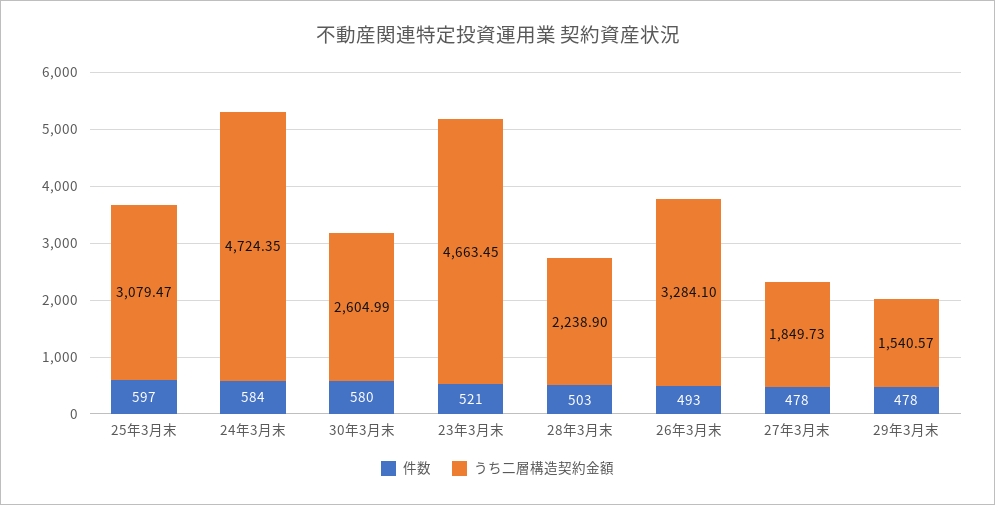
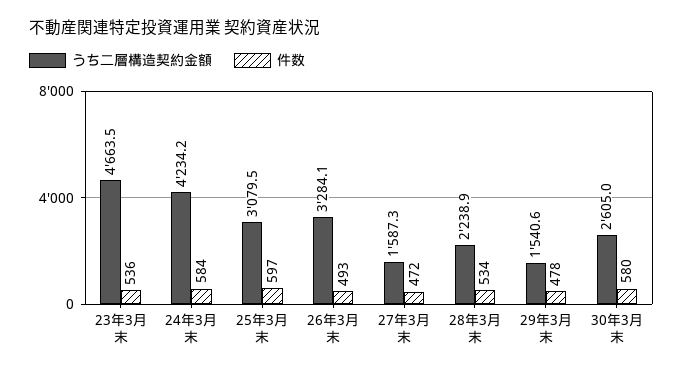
  {
    "件数": {
      "25年3月末": 597,
      "24年3月末": 584,
      "30年3月末": 580,
-     "23年3月末": 521,
+     "23年3月末": 536,
-     "28年3月末": 503,
+     "28年3月末": 534,
      "26年3月末": 493,
-     "27年3月末": 478,
+     "27年3月末": 472,
      "29年3月末": 478
    },
    "うち二層構造契約金額": {
      "25年3月末": 3079.47,
-     "24年3月末": 4724.35,
+     "24年3月末": 4234.2,
      "30年3月末": 2604.99,
      "23年3月末": 4663.45,
      "28年3月末": 2238.9,
      "26年3月末": 3284.1,
-     "27年3月末": 1849.73,
+     "27年3月末": 1587.3,
      "29年3月末": 1540.57
    }
  }

